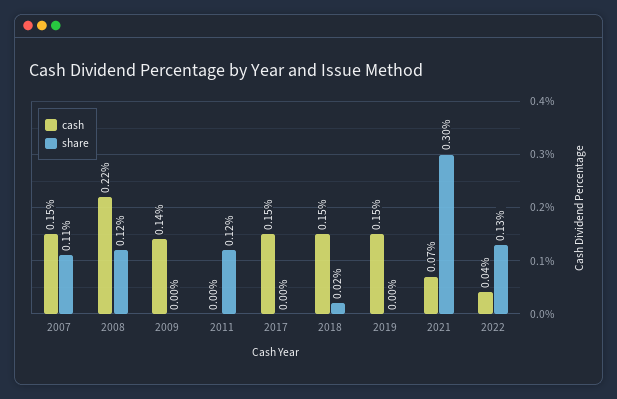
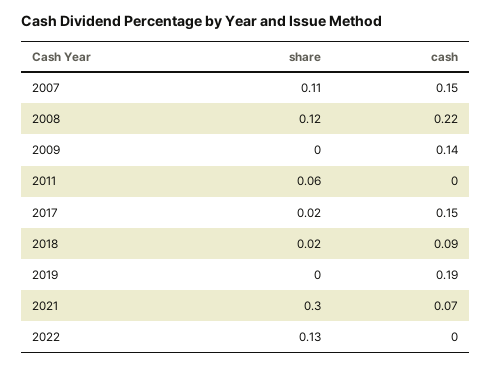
  {
    "cash": {
      "2007": 0.15,
      "2008": 0.22,
      "2009": 0.14,
      "2011": 0,
      "2017": 0.15,
-     "2018": 0.15,
+     "2018": 0.09,
-     "2019": 0.15,
+     "2019": 0.19,
      "2021": 0.07,
-     "2022": 0.04
+     "2022": 0
    },
    "share": {
      "2007": 0.11,
      "2008": 0.12,
      "2009": 0,
-     "2011": 0.12,
+     "2011": 0.06,
-     "2017": 0,
+     "2017": 0.02,
      "2018": 0.02,
      "2019": 0,
      "2021": 0.3,
      "2022": 0.13
    }
  }

